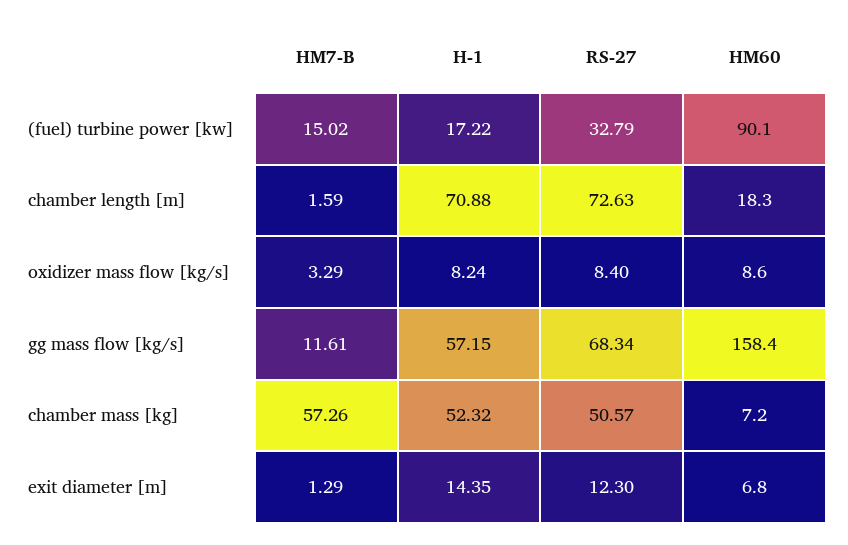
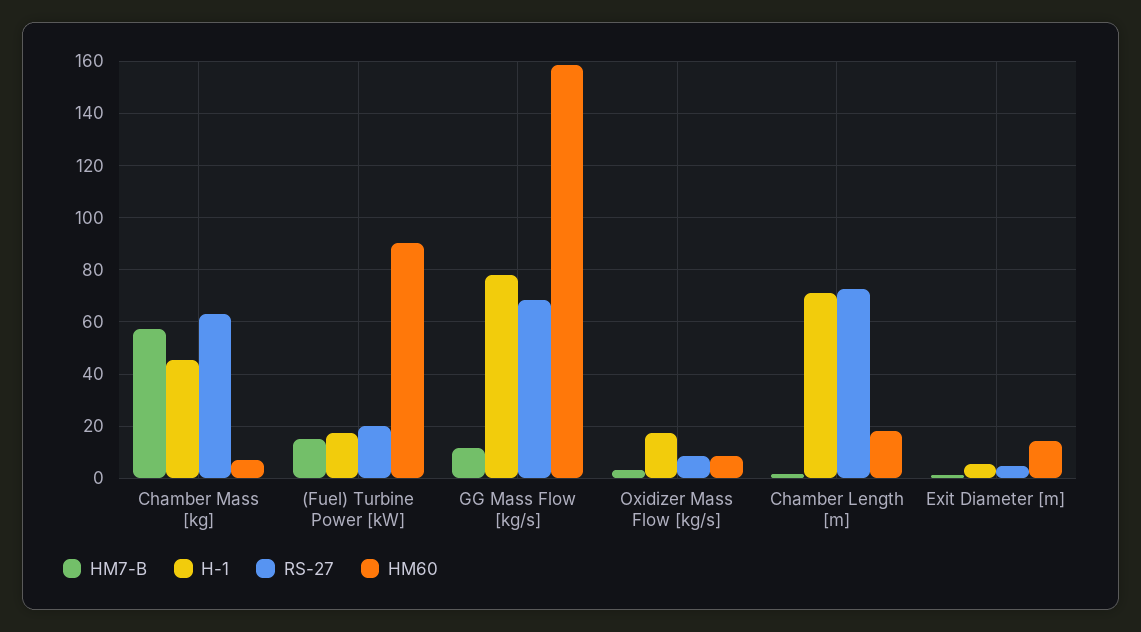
  {
    "HM7-B": {
      "(fuel) turbine power [kw]": 15.02,
      "chamber length [m]": 1.59,
      "oxidizer mass flow [kg/s]": 3.29,
      "gg mass flow [kg/s]": 11.61,
      "chamber mass [kg]": 57.26,
      "exit diameter [m]": 1.29
    },
    "H-1": {
      "(fuel) turbine power [kw]": 17.22,
      "chamber length [m]": 70.88,
-     "oxidizer mass flow [kg/s]": 8.24,
+     "oxidizer mass flow [kg/s]": 17.5,
-     "gg mass flow [kg/s]": 57.15,
+     "gg mass flow [kg/s]": 77.5,
-     "chamber mass [kg]": 52.32,
+     "chamber mass [kg]": 45,
-     "exit diameter [m]": 14.35
+     "exit diameter [m]": 5
    },
    "RS-27": {
-     "(fuel) turbine power [kw]": 32.79,
+     "(fuel) turbine power [kw]": 20,
      "chamber length [m]": 72.63,
      "oxidizer mass flow [kg/s]": 8.4,
      "gg mass flow [kg/s]": 68.34,
-     "chamber mass [kg]": 50.57,
+     "chamber mass [kg]": 62.5,
-     "exit diameter [m]": 12.3
+     "exit diameter [m]": 5
    },
    "HM60": {
      "(fuel) turbine power [kw]": 90.1,
      "chamber length [m]": 18.3,
      "oxidizer mass flow [kg/s]": 8.6,
      "gg mass flow [kg/s]": 158.4,
      "chamber mass [kg]": 7.2,
-     "exit diameter [m]": 6.8
+     "exit diameter [m]": 15
    }
  }

